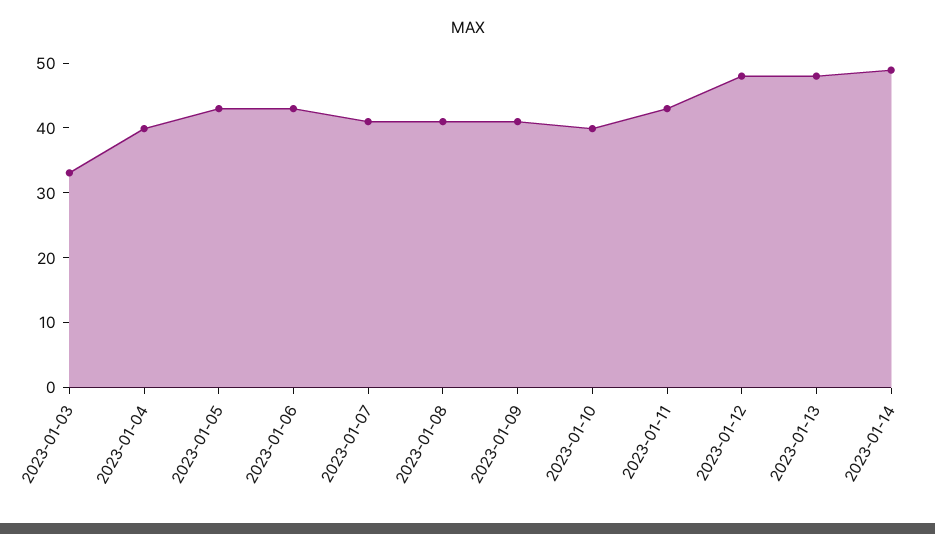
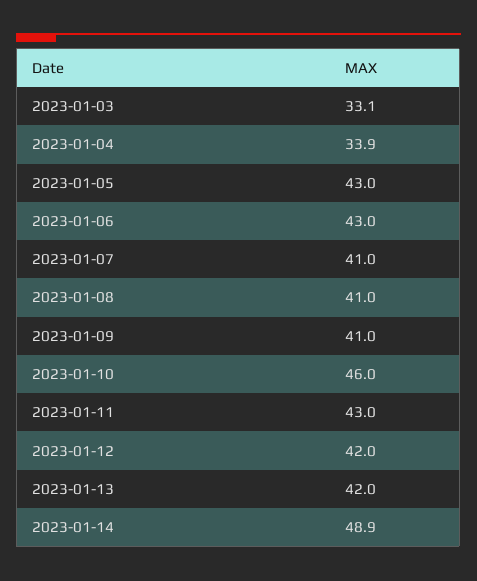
  {
    "2023-01-03": 33.1,
-   "2023-01-04": 40,
+   "2023-01-04": 33.9,
    "2023-01-05": 43,
    "2023-01-06": 43,
    "2023-01-07": 41,
    "2023-01-08": 41,
    "2023-01-09": 41,
-   "2023-01-10": 40,
+   "2023-01-10": 46,
    "2023-01-11": 43,
-   "2023-01-12": 48,
+   "2023-01-12": 42,
-   "2023-01-13": 48,
+   "2023-01-13": 42,
    "2023-01-14": 48.9
  }

